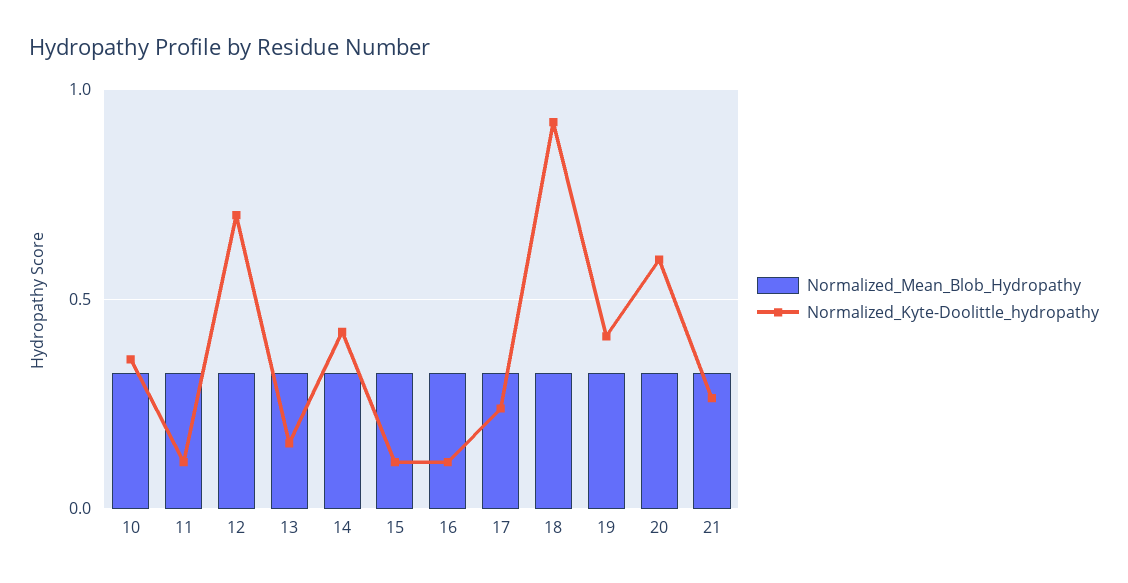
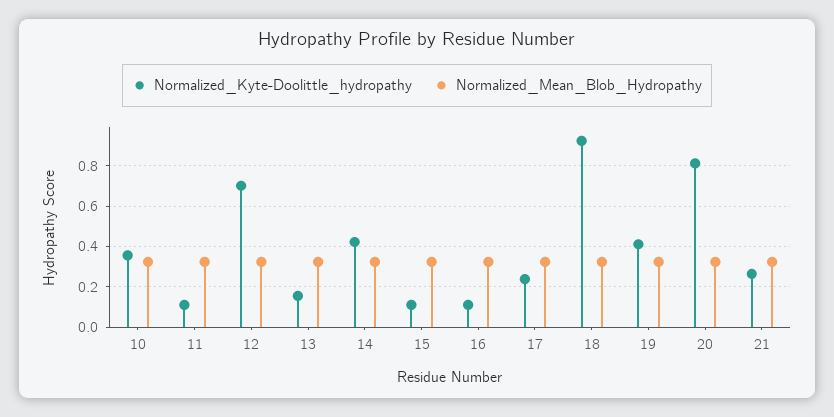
  {
    "Normalized_Mean_Blob_Hydropathy": {
      "10": 0.3,
      "11": 0.3,
      "12": 0.3,
      "13": 0.3,
      "14": 0.3,
      "15": 0.3,
      "16": 0.3,
      "17": 0.3,
      "18": 0.3,
      "19": 0.3,
      "20": 0.3,
      "21": 0.3
    },
    "Normalized_Kyte-Doolittle_hydropathy": {
      "10": 0.35,
      "11": 0.1,
      "12": 0.7,
      "13": 0.15,
      "14": 0.4,
      "15": 0.1,
      "16": 0.1,
      "17": 0.25,
      "18": 0.9,
      "19": 0.4,
-     "20": 0.6,
+     "20": 0.8,
      "21": 0.25
    }
  }

